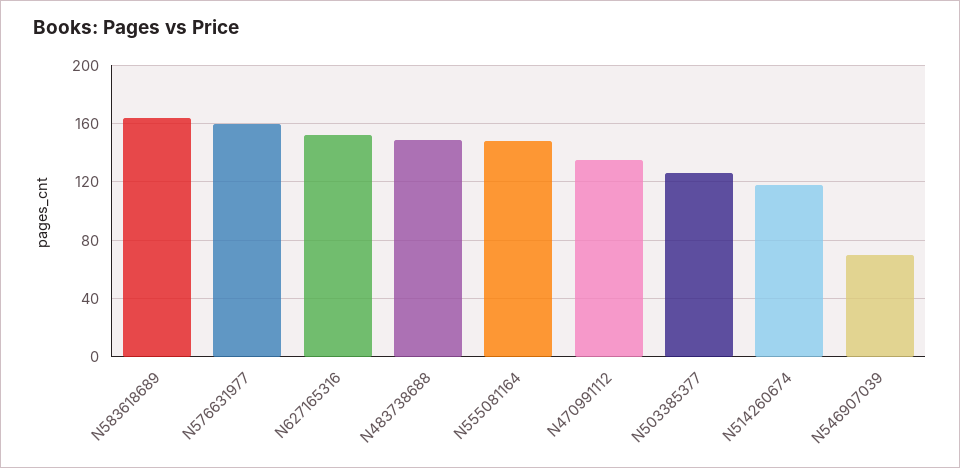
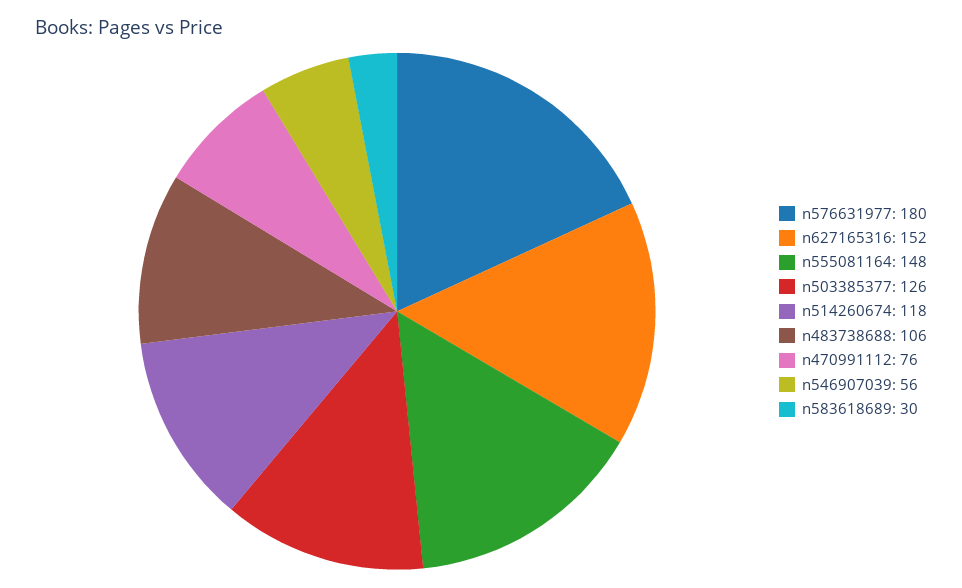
  {
-   "N583618689": 165,
+   "N583618689": 30,
-   "N576631977": 160,
+   "N576631977": 180,
    "N627165316": 152,
-   "N483738688": 150,
+   "N483738688": 106,
    "N555081164": 148,
-   "N470991112": 135,
+   "N470991112": 76,
    "N503385377": 126,
    "N514260674": 118,
-   "N546907039": 70
+   "N546907039": 56
  }

